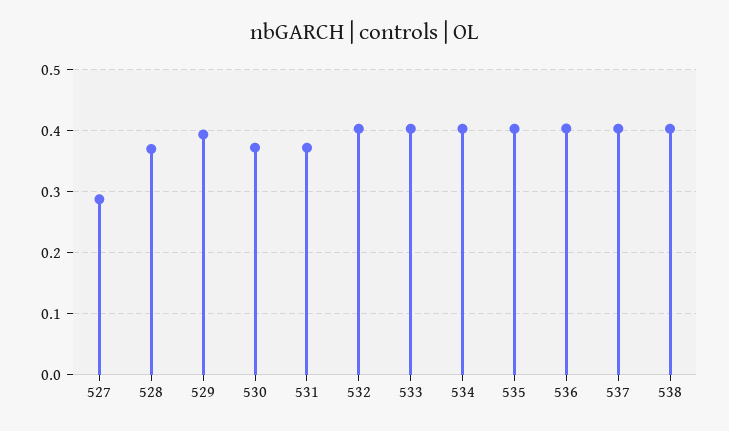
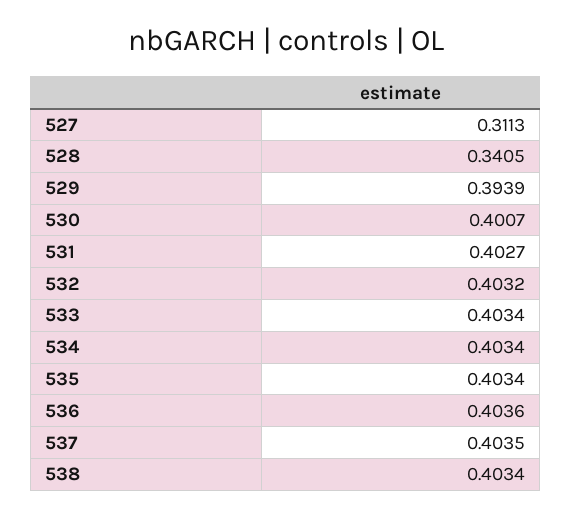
  {
-   "527": 0.29,
+   "527": 0.3113,
-   "528": 0.37,
+   "528": 0.3405,
    "529": 0.3939,
-   "530": 0.37,
+   "530": 0.4007,
-   "531": 0.37,
+   "531": 0.4027,
    "532": 0.4032,
    "533": 0.4034,
    "534": 0.4034,
    "535": 0.4034,
    "536": 0.4036,
    "537": 0.4035,
    "538": 0.4034
  }

